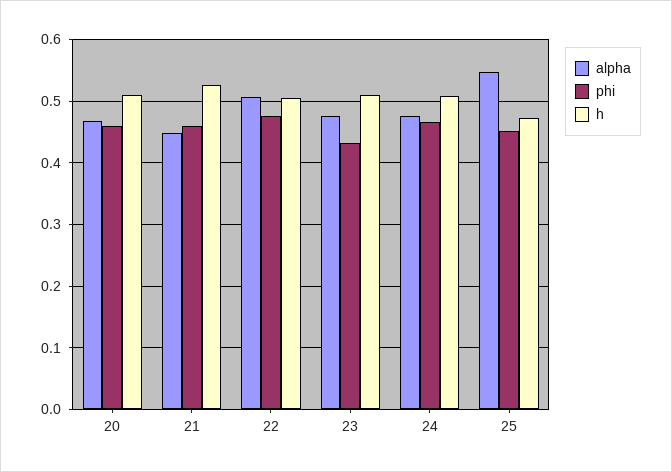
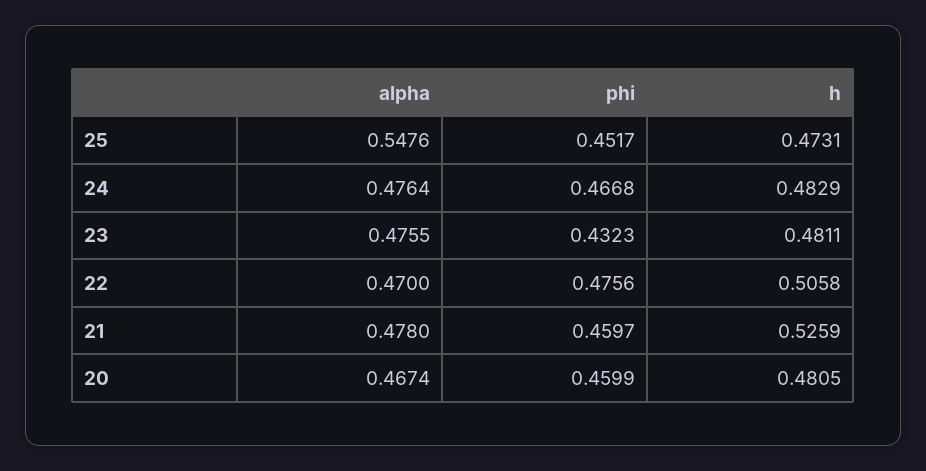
  {
    "alpha": {
      "20": 0.4674,
-     "21": 0.45,
+     "21": 0.478,
-     "22": 0.51,
+     "22": 0.47,
      "23": 0.4755,
      "24": 0.4764,
      "25": 0.5476
    },
    "phi": {
      "20": 0.4599,
      "21": 0.4597,
      "22": 0.4756,
      "23": 0.4323,
      "24": 0.4668,
      "25": 0.4517
    },
    "h": {
-     "20": 0.51,
+     "20": 0.4805,
      "21": 0.5259,
      "22": 0.5058,
-     "23": 0.51,
+     "23": 0.4811,
-     "24": 0.51,
+     "24": 0.4829,
      "25": 0.4731
    }
  }

